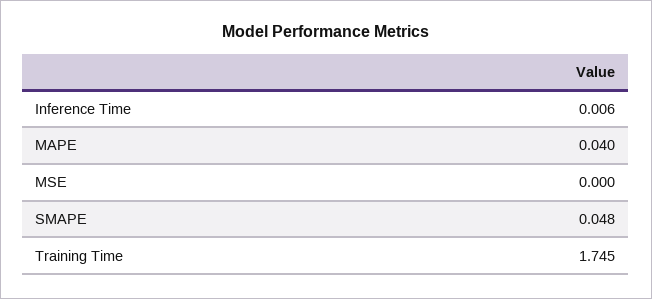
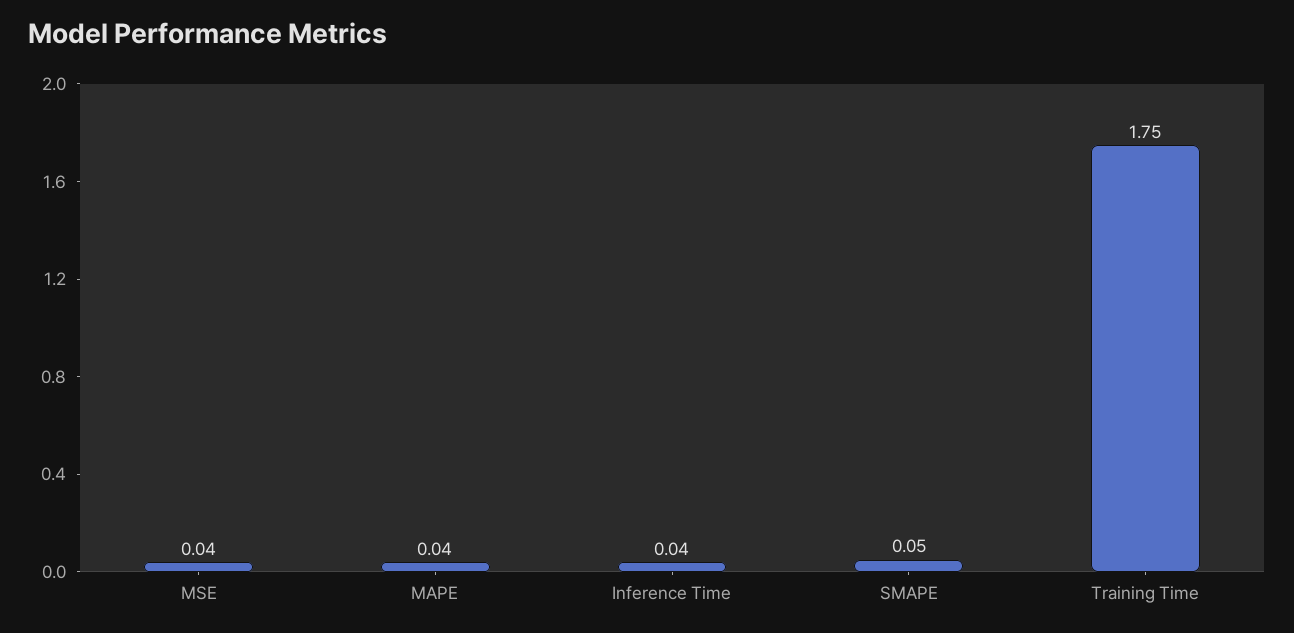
  {
-   "Inference Time": 0.006,
+   "Inference Time": 0.04,
    "MAPE": 0.04,
-   "MSE": 0,
+   "MSE": 0.04,
    "SMAPE": 0.048,
    "Training Time": 1.745
  }

